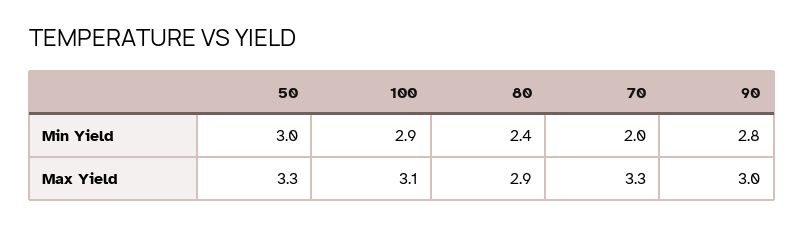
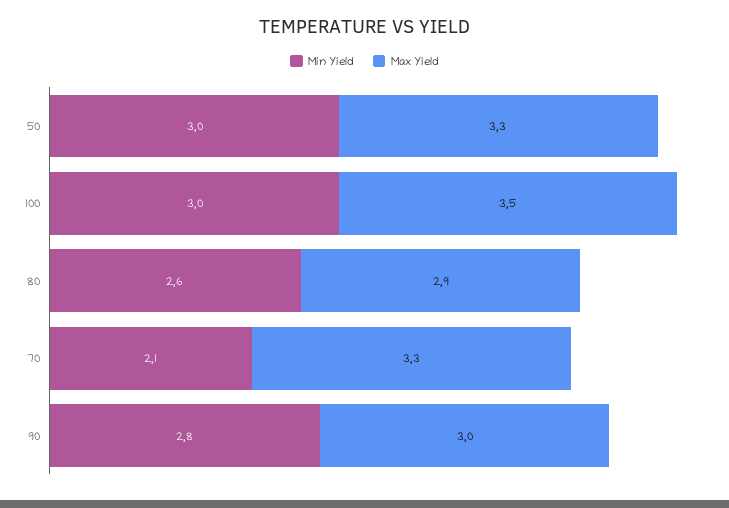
  {
    "Min Yield": {
      "50": 3,
-     "100": 2.9,
+     "100": 3,
-     "80": 2.4,
+     "80": 2.6,
-     "70": 2,
+     "70": 2.1,
      "90": 2.8
    },
    "Max Yield": {
      "50": 3.3,
-     "100": 3.1,
+     "100": 3.5,
      "80": 2.9,
      "70": 3.3,
      "90": 3
    }
  }

